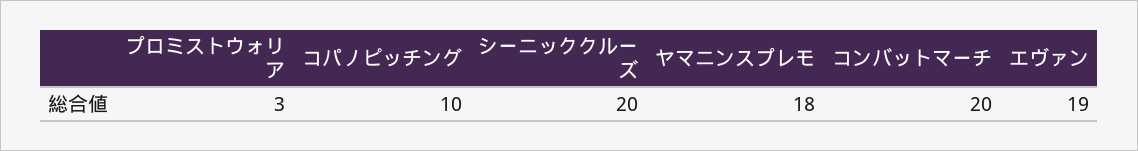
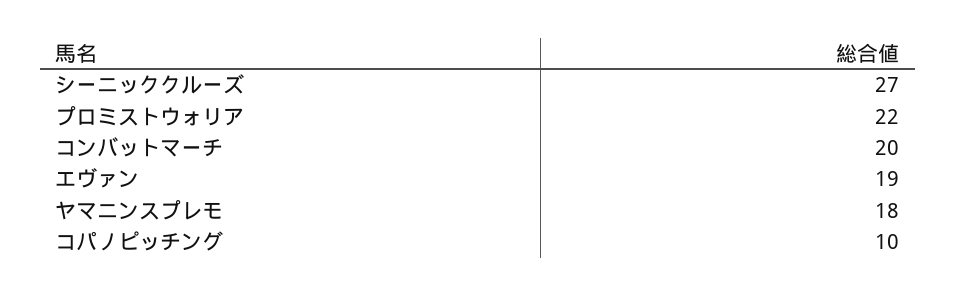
  {
-   "プロミストウォリア": 3,
+   "プロミストウォリア": 22,
    "コパノピッチング": 10,
-   "シーニッククルーズ": 20,
+   "シーニッククルーズ": 27,
    "ヤマニンスプレモ": 18,
    "コンバットマーチ": 20,
    "エヴァン": 19
  }

